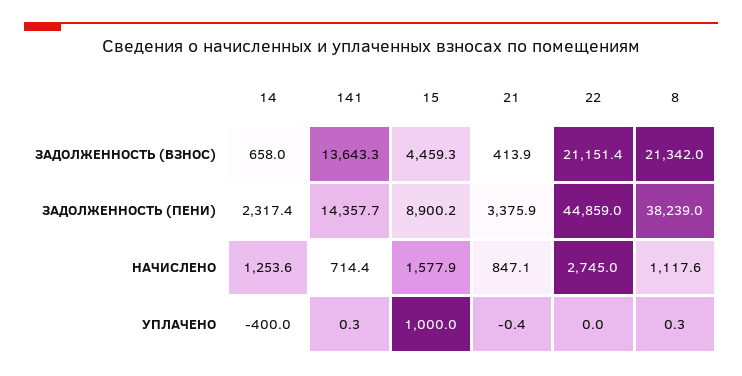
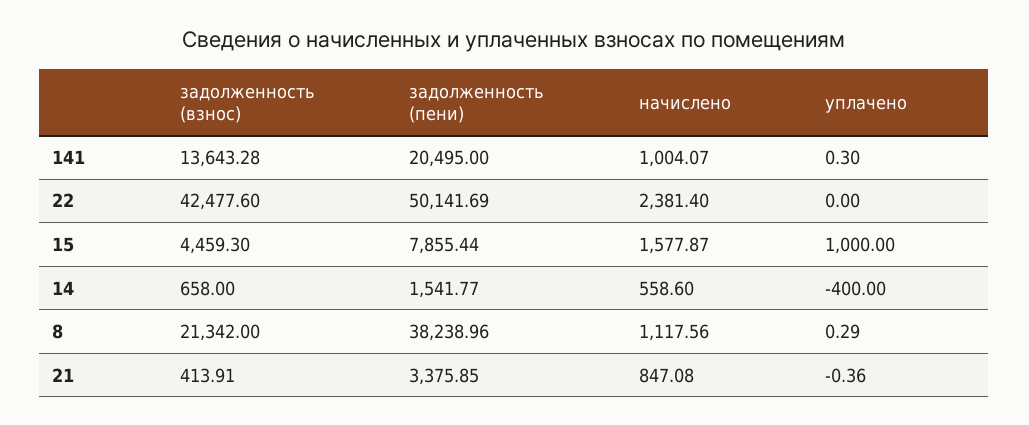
  {
    "14": {
      "ЗАДОЛЖЕННОСТЬ (ВЗНОС)": 658,
-     "ЗАДОЛЖЕННОСТЬ (ПЕНИ)": 2317.4,
+     "ЗАДОЛЖЕННОСТЬ (ПЕНИ)": 1541.77,
-     "НАЧИСЛЕНО": 1253.6,
+     "НАЧИСЛЕНО": 558.6,
      "УПЛАЧЕНО": -400
    },
    "141": {
      "ЗАДОЛЖЕННОСТЬ (ВЗНОС)": 13643.28,
-     "ЗАДОЛЖЕННОСТЬ (ПЕНИ)": 14357.7,
+     "ЗАДОЛЖЕННОСТЬ (ПЕНИ)": 20495,
-     "НАЧИСЛЕНО": 714.4,
+     "НАЧИСЛЕНО": 1004.07,
      "УПЛАЧЕНО": 0.3
    },
    "15": {
      "ЗАДОЛЖЕННОСТЬ (ВЗНОС)": 4459.3,
-     "ЗАДОЛЖЕННОСТЬ (ПЕНИ)": 8900.2,
+     "ЗАДОЛЖЕННОСТЬ (ПЕНИ)": 7855.44,
      "НАЧИСЛЕНО": 1577.87,
      "УПЛАЧЕНО": 1000
    },
    "21": {
      "ЗАДОЛЖЕННОСТЬ (ВЗНОС)": 413.91,
      "ЗАДОЛЖЕННОСТЬ (ПЕНИ)": 3375.85,
      "НАЧИСЛЕНО": 847.08,
      "УПЛАЧЕНО": -0.36
    },
    "22": {
-     "ЗАДОЛЖЕННОСТЬ (ВЗНОС)": 21151.4,
+     "ЗАДОЛЖЕННОСТЬ (ВЗНОС)": 42477.6,
-     "ЗАДОЛЖЕННОСТЬ (ПЕНИ)": 44859,
+     "ЗАДОЛЖЕННОСТЬ (ПЕНИ)": 50141.69,
-     "НАЧИСЛЕНО": 2745,
+     "НАЧИСЛЕНО": 2381.4,
      "УПЛАЧЕНО": 0
    },
    "8": {
      "ЗАДОЛЖЕННОСТЬ (ВЗНОС)": 21342,
      "ЗАДОЛЖЕННОСТЬ (ПЕНИ)": 38238.96,
      "НАЧИСЛЕНО": 1117.56,
      "УПЛАЧЕНО": 0.29
    }
  }

